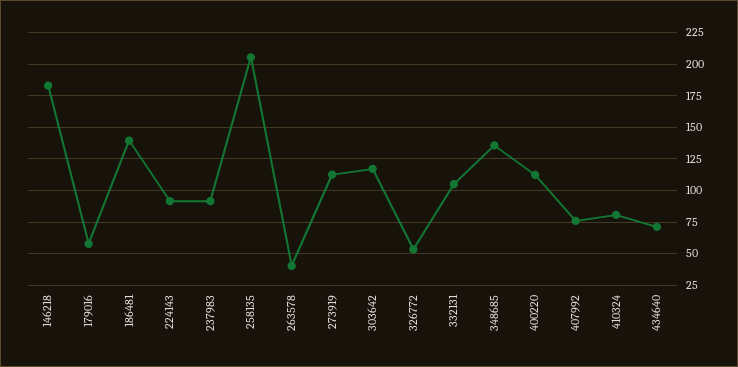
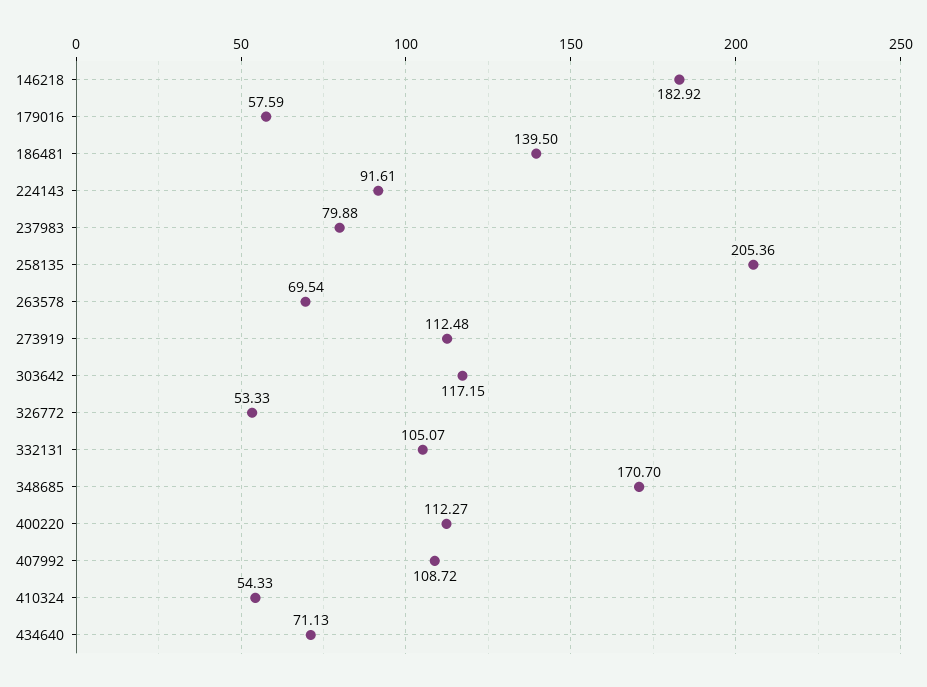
  {
    "146218": 182.92,
    "179016": 57.59,
    "186481": 139.5,
    "224143": 91.61,
-   "237983": 90,
+   "237983": 79.88,
    "258135": 205.36,
-   "263578": 40,
+   "263578": 69.54,
    "273919": 112.48,
    "303642": 117.15,
    "326772": 53.33,
    "332131": 105.07,
-   "348685": 135,
+   "348685": 170.7,
    "400220": 112.27,
-   "407992": 75,
+   "407992": 108.72,
-   "410324": 80,
+   "410324": 54.33,
    "434640": 71.13
  }

